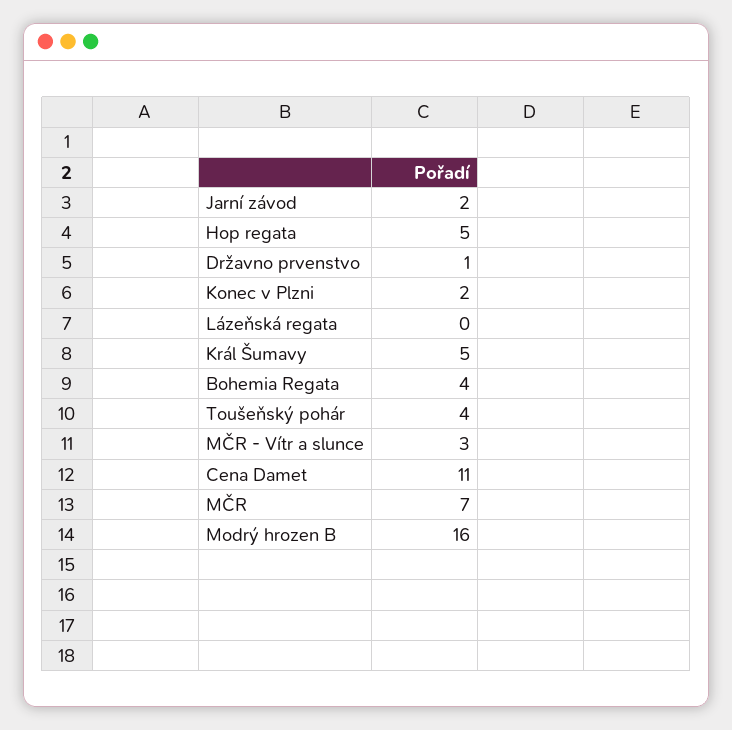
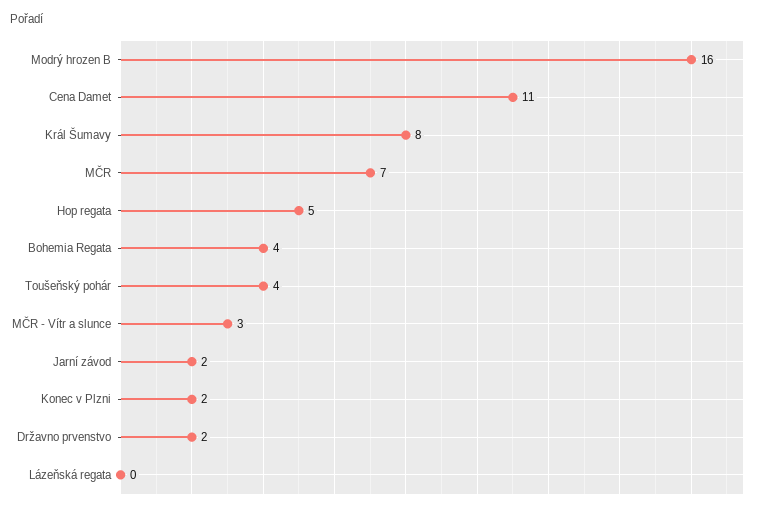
  {
    "Jarní závod": 2,
    "Hop regata": 5,
-   "Državno prvenstvo": 1,
+   "Državno prvenstvo": 2,
    "Konec v Plzni": 2,
    "Lázeňská regata": 0,
-   "Král Šumavy": 5,
+   "Král Šumavy": 8,
    "Bohemia Regata": 4,
    "Toušeňský pohár": 4,
    "MČR - Vítr a slunce": 3,
    "Cena Damet": 11,
    "MČR": 7,
    "Modrý hrozen B": 16
  }

